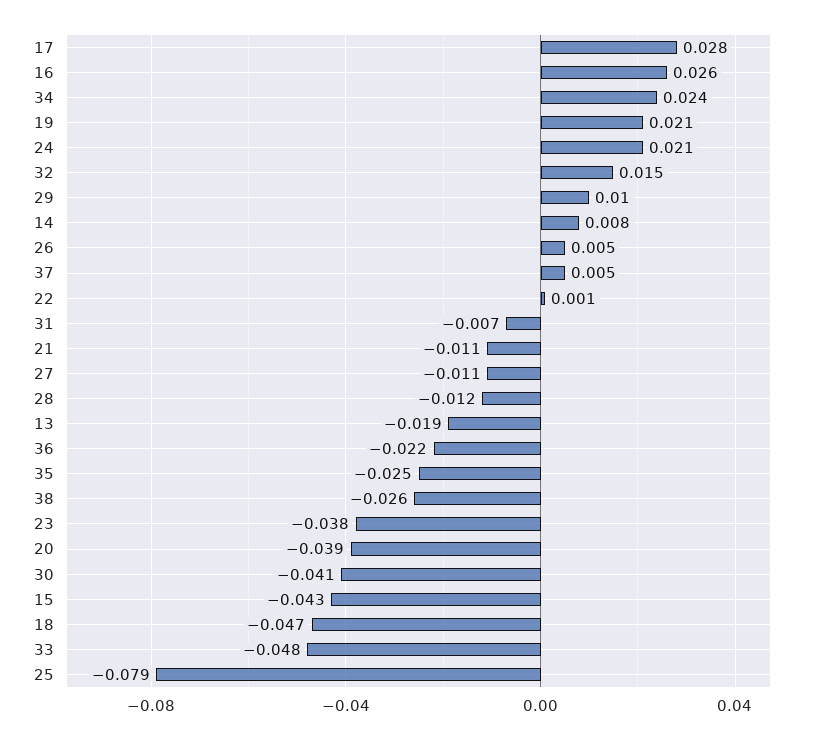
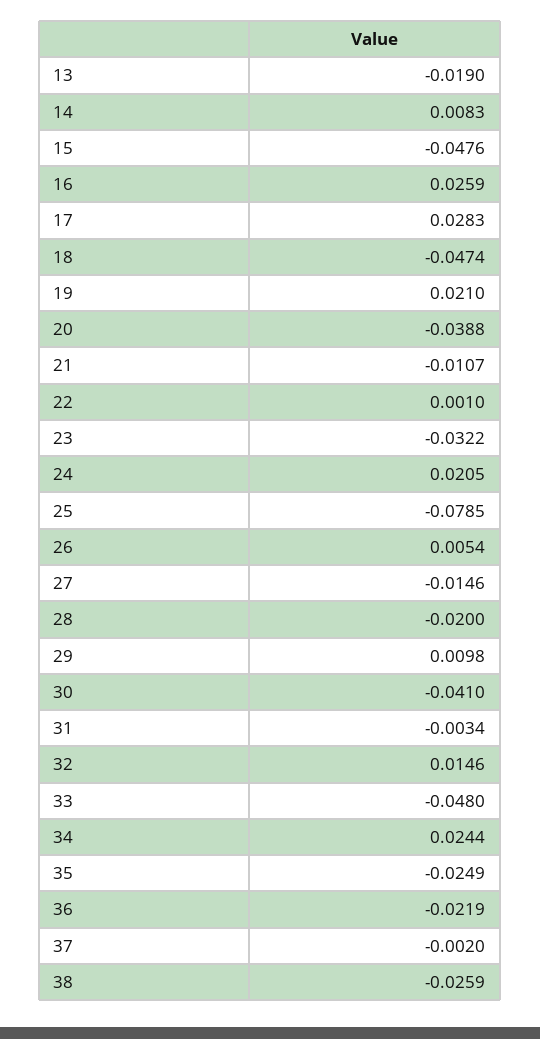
  {
    "17": 0.0283,
    "16": 0.0259,
    "34": 0.0244,
    "19": 0.021,
    "24": 0.0205,
    "32": 0.0146,
    "29": 0.0098,
    "14": 0.0083,
    "26": 0.0054,
-   "37": 0.005,
+   "37": -0.002,
    "22": 0.001,
-   "31": -0.007,
+   "31": -0.0034,
    "21": -0.0107,
-   "27": -0.011,
+   "27": -0.0146,
-   "28": -0.012,
+   "28": -0.02,
    "13": -0.019,
    "36": -0.0219,
    "35": -0.0249,
    "38": -0.0259,
-   "23": -0.038,
+   "23": -0.0322,
    "20": -0.0388,
    "30": -0.041,
-   "15": -0.043,
+   "15": -0.0476,
    "18": -0.0474,
    "33": -0.048,
    "25": -0.0785
  }

